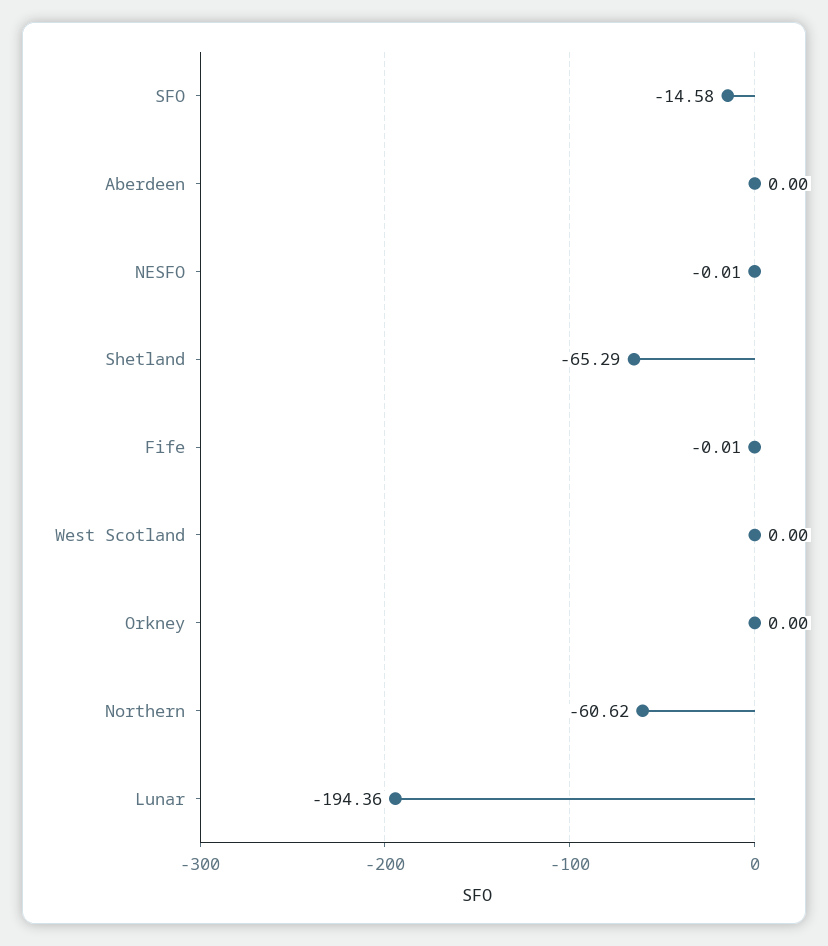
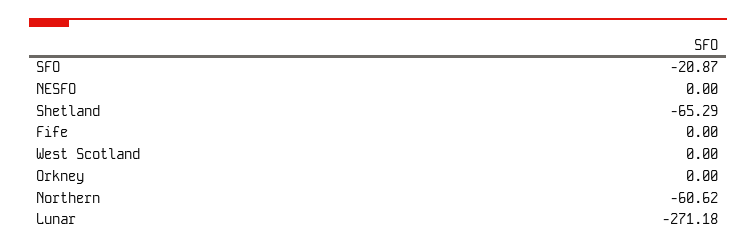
  {
-   "SFO": -14.58,
+   "SFO": -20.87,
-   "Aberdeen": 0,
-   "NESFO": -0.01,
+   "NESFO": 0,
    "Shetland": -65.29,
-   "Fife": -0.01,
+   "Fife": 0,
    "West Scotland": 0,
    "Orkney": 0,
    "Northern": -60.62,
-   "Lunar": -194.36
+   "Lunar": -271.18
  }

